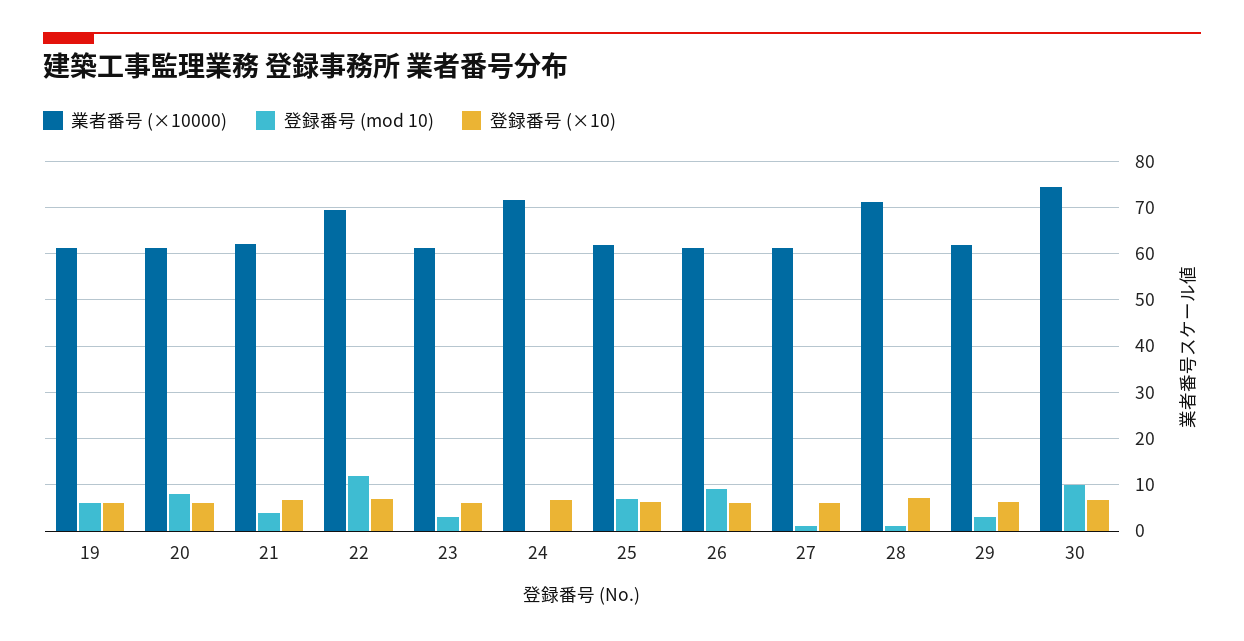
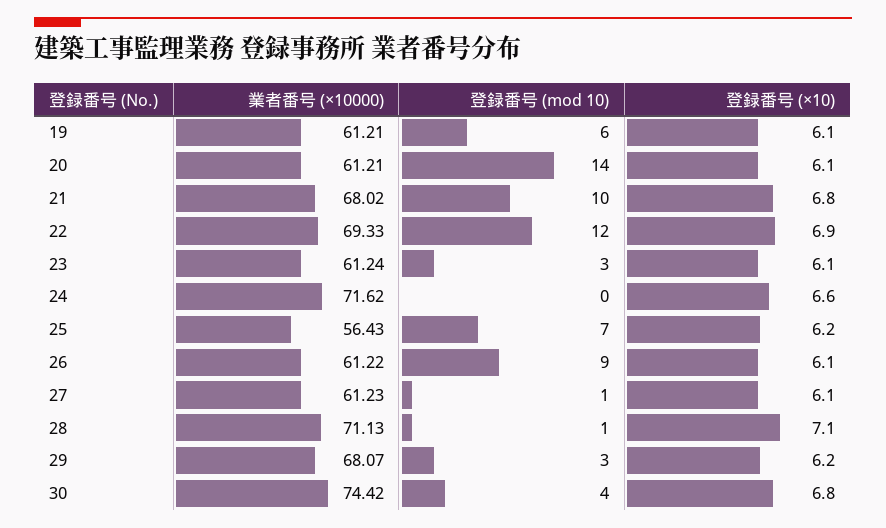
  {
    "業者番号 (×10000)": {
      "19": 61.21,
      "20": 61.21,
-     "21": 62,
+     "21": 68.02,
      "22": 69.33,
      "23": 61.24,
      "24": 71.62,
-     "25": 62,
+     "25": 56.43,
      "26": 61.22,
      "27": 61.23,
      "28": 71.13,
-     "29": 62,
+     "29": 68.07,
      "30": 74.42
    },
    "登録番号 (mod 10)": {
      "19": 6,
-     "20": 8,
+     "20": 14,
-     "21": 4,
+     "21": 10,
      "22": 12,
      "23": 3,
      "24": 0,
      "25": 7,
      "26": 9,
      "27": 1,
      "28": 1,
      "29": 3,
-     "30": 10
+     "30": 4
    },
    "登録番号 (×10)": {
      "19": 6.1,
      "20": 6.1,
      "21": 6.8,
      "22": 6.9,
      "23": 6.1,
      "24": 6.6,
      "25": 6.2,
      "26": 6.1,
      "27": 6.1,
      "28": 7.1,
      "29": 6.2,
      "30": 6.8
    }
  }

